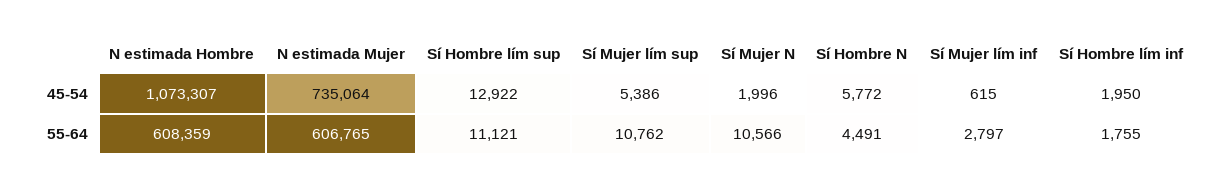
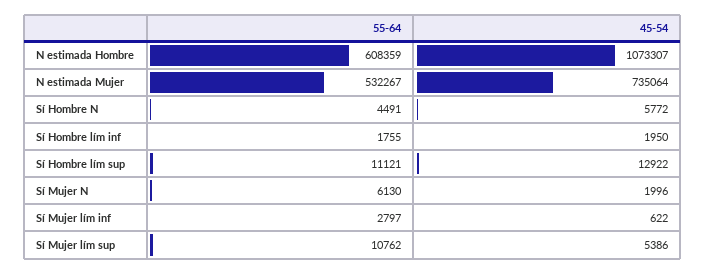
  {
    "N estimada Hombre": {
      "45-54": 1073307,
      "55-64": 608359
    },
    "N estimada Mujer": {
      "45-54": 735064,
-     "55-64": 606765
+     "55-64": 532267
    },
    "Sí Hombre lím sup": {
      "45-54": 12922,
      "55-64": 11121
    },
    "Sí Mujer lím sup": {
      "45-54": 5386,
      "55-64": 10762
    },
    "Sí Mujer N": {
      "45-54": 1996,
-     "55-64": 10566
+     "55-64": 6130
    },
    "Sí Hombre N": {
      "45-54": 5772,
      "55-64": 4491
    },
    "Sí Mujer lím inf": {
-     "45-54": 615,
+     "45-54": 622,
      "55-64": 2797
    },
    "Sí Hombre lím inf": {
      "45-54": 1950,
      "55-64": 1755
    }
  }

